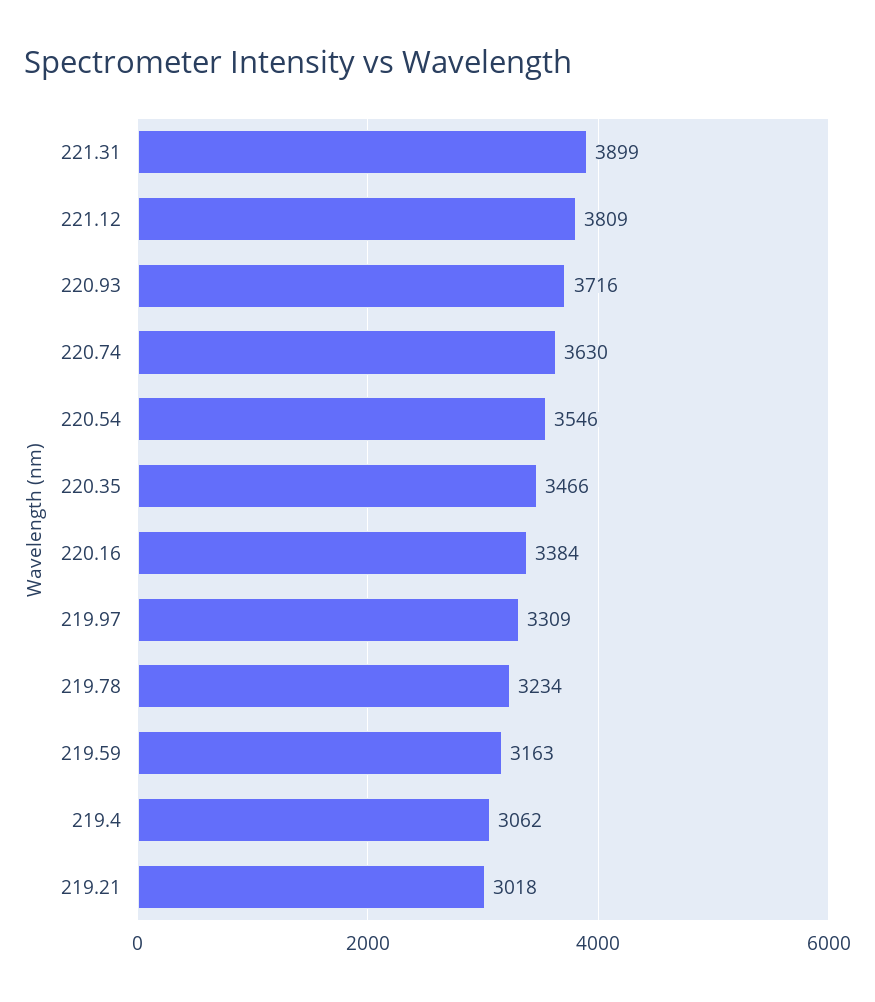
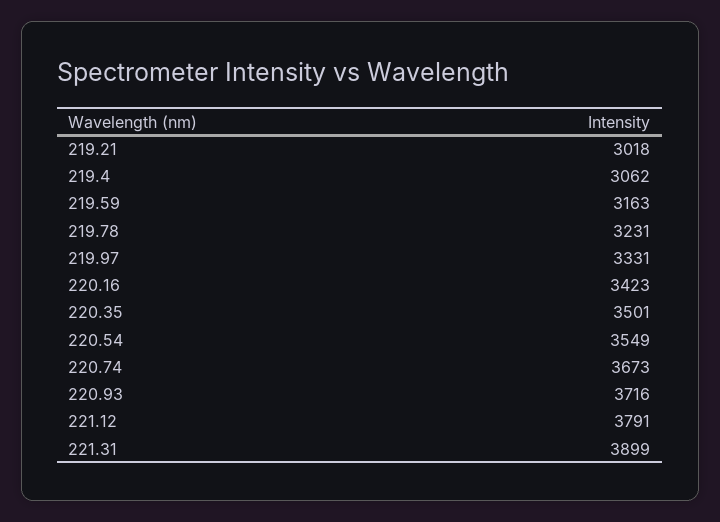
  {
    "221.31": 3899,
-   "221.12": 3809,
+   "221.12": 3791,
    "220.93": 3716,
-   "220.74": 3630,
+   "220.74": 3673,
-   "220.54": 3546,
+   "220.54": 3549,
-   "220.35": 3466,
+   "220.35": 3501,
-   "220.16": 3384,
+   "220.16": 3423,
-   "219.97": 3309,
+   "219.97": 3331,
-   "219.78": 3234,
+   "219.78": 3231,
    "219.59": 3163,
    "219.4": 3062,
    "219.21": 3018
  }

